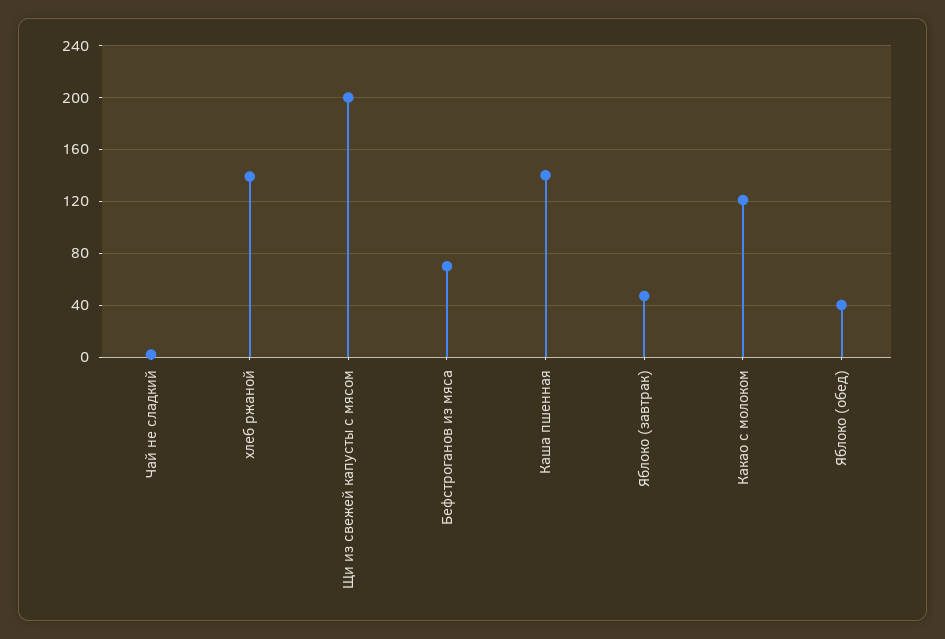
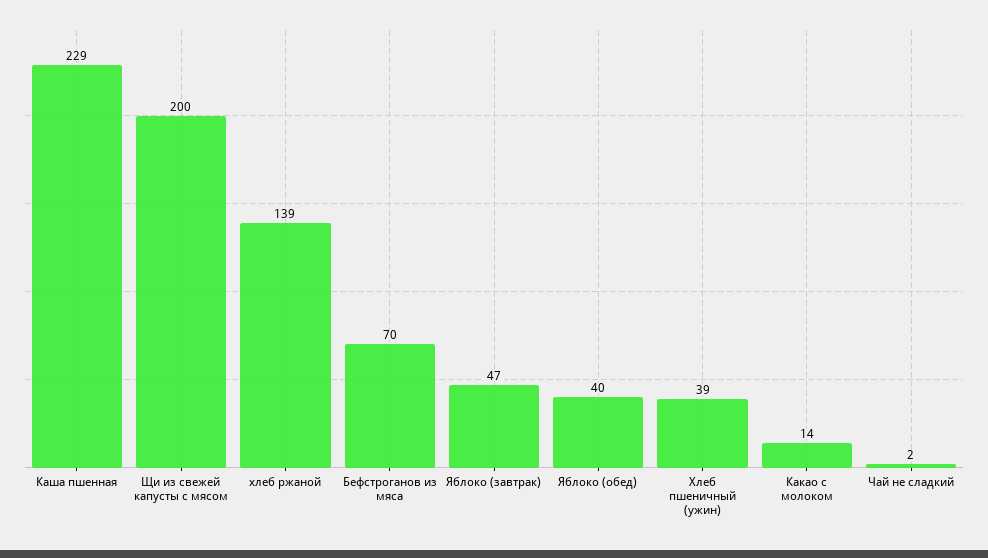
  {
    "Чай не сладкий": 2,
    "хлеб ржаной": 139,
    "Щи из свежей капусты с мясом": 200,
    "Бефстроганов из мяса": 70,
-   "Каша пшенная": 140,
+   "Каша пшенная": 229,
    "Яблоко (завтрак)": 47,
-   "Какао с молоком": 120,
+   "Какао с молоком": 14,
-   "Яблоко (обед)": 40
+   "Яблоко (обед)": 40,
+   "Хлеб пшеничный (ужин)": 39
  }

